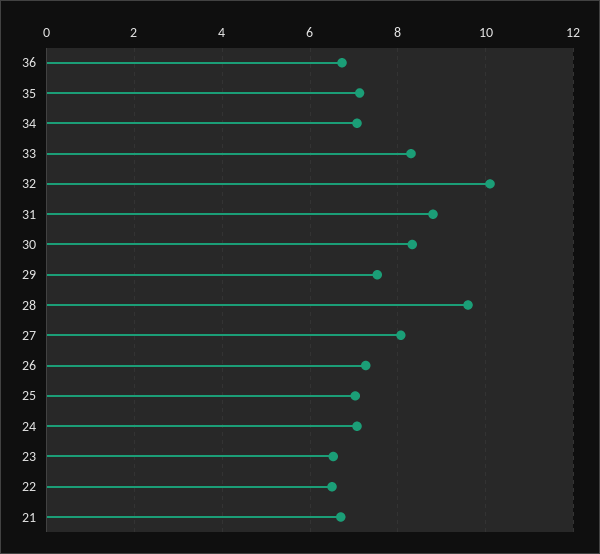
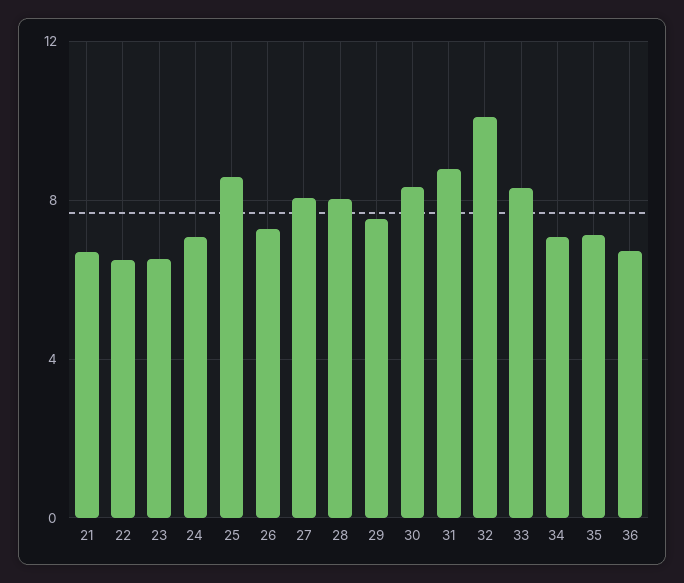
  {
    "36": 6.8,
    "35": 7.2,
    "34": 7,
    "33": 8.4,
    "32": 10.2,
    "31": 8.8,
    "30": 8.4,
    "29": 7.6,
-   "28": 9.6,
+   "28": 8,
    "27": 8,
    "26": 7.2,
-   "25": 7,
+   "25": 8.5,
    "24": 7,
    "23": 6.6,
    "22": 6.6,
    "21": 6.8
  }

